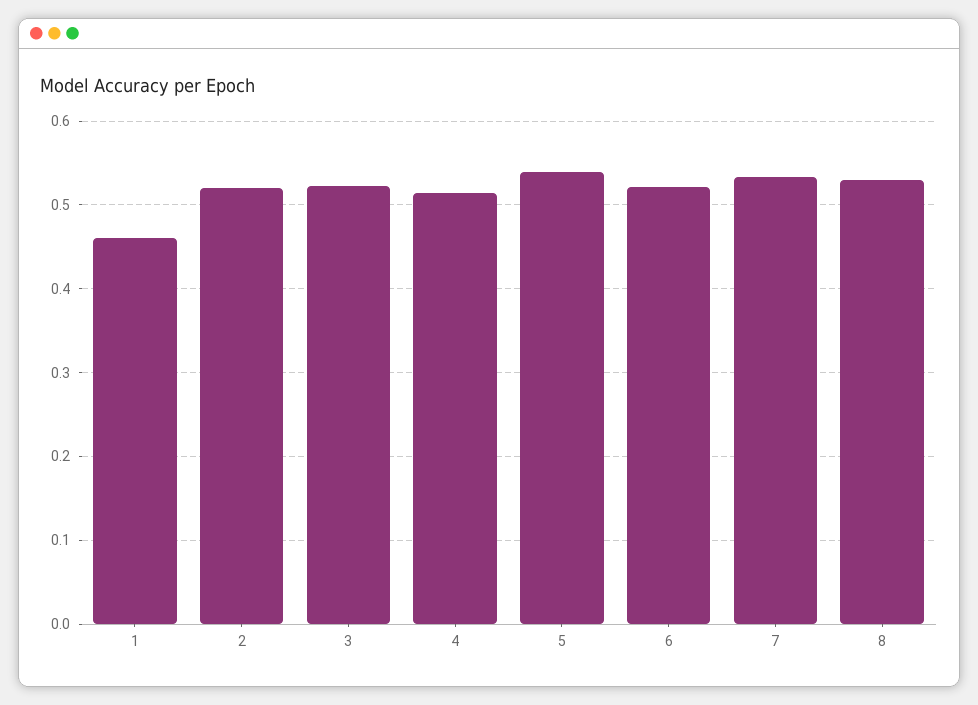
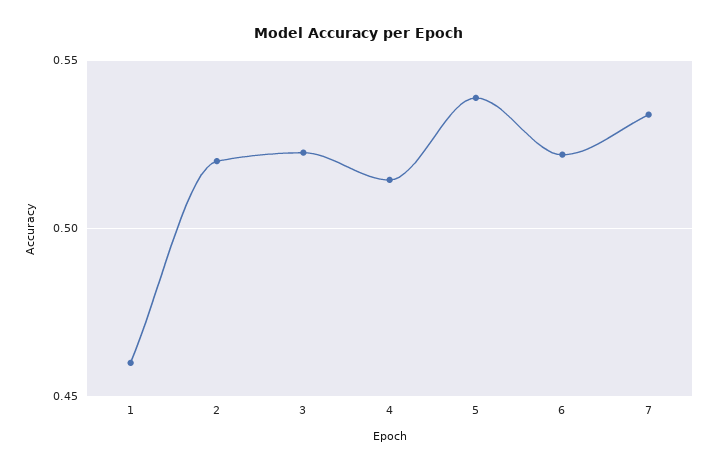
  {
    "1": 0.46,
    "2": 0.52,
    "3": 0.525,
    "4": 0.515,
    "5": 0.54,
    "6": 0.52,
-   "7": 0.535,
+   "7": 0.535
-   "8": 0.53
  }

